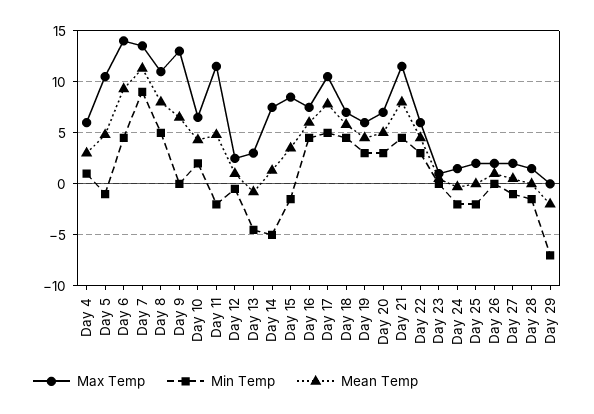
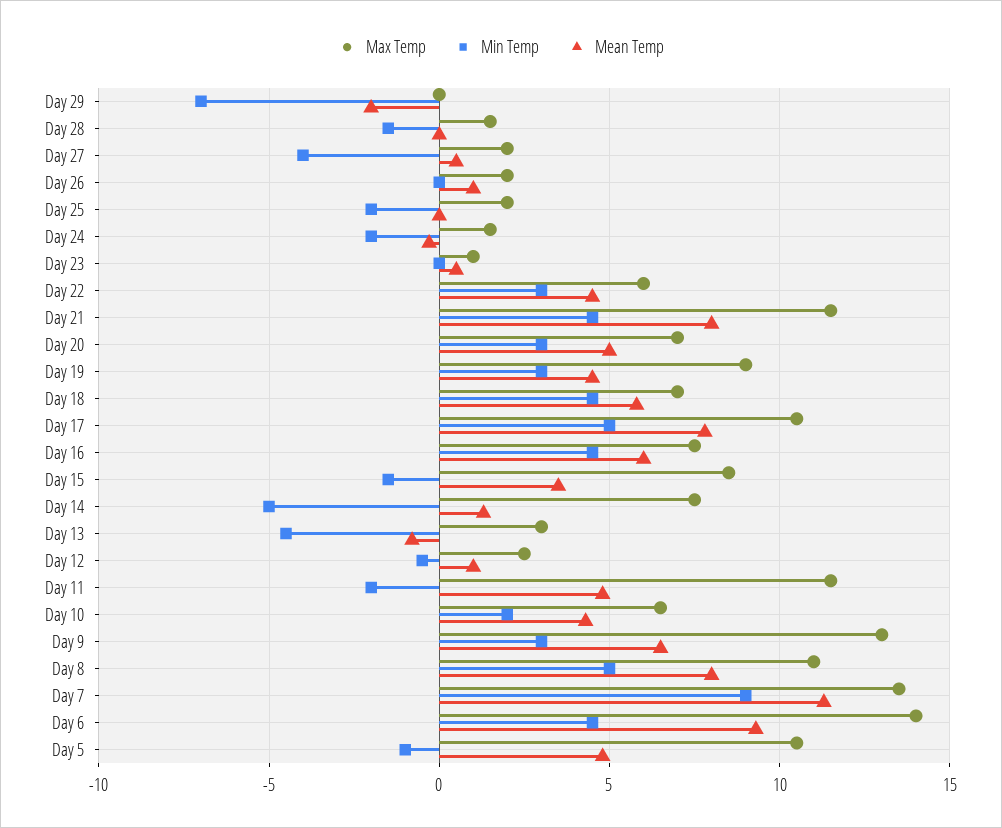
  {
    "Max Temp": {
-     "Day 4": 6,
      "Day 5": 10.5,
      "Day 6": 14,
      "Day 7": 13.5,
      "Day 8": 11,
      "Day 9": 13,
      "Day 10": 6.5,
      "Day 11": 11.5,
      "Day 12": 2.5,
      "Day 13": 3,
      "Day 14": 7.5,
      "Day 15": 8.5,
      "Day 16": 7.5,
      "Day 17": 10.5,
      "Day 18": 7,
-     "Day 19": 6,
+     "Day 19": 9,
      "Day 20": 7,
      "Day 21": 11.5,
      "Day 22": 6,
      "Day 23": 1,
      "Day 24": 1.5,
      "Day 25": 2,
      "Day 26": 2,
      "Day 27": 2,
      "Day 28": 1.5,
      "Day 29": 0
    },
    "Min Temp": {
-     "Day 4": 1,
      "Day 5": -1,
      "Day 6": 4.5,
      "Day 7": 9,
      "Day 8": 5,
-     "Day 9": 0,
+     "Day 9": 3,
      "Day 10": 2,
      "Day 11": -2,
      "Day 12": -0.5,
      "Day 13": -4.5,
      "Day 14": -5,
      "Day 15": -1.5,
      "Day 16": 4.5,
      "Day 17": 5,
      "Day 18": 4.5,
      "Day 19": 3,
      "Day 20": 3,
      "Day 21": 4.5,
      "Day 22": 3,
      "Day 23": 0,
      "Day 24": -2,
      "Day 25": -2,
      "Day 26": 0,
-     "Day 27": -1,
+     "Day 27": -4,
      "Day 28": -1.5,
      "Day 29": -7
    },
    "Mean Temp": {
-     "Day 4": 3,
      "Day 5": 5,
      "Day 6": 9.5,
      "Day 7": 11.5,
      "Day 8": 8,
      "Day 9": 6.5,
      "Day 10": 4.5,
      "Day 11": 5,
      "Day 12": 1,
      "Day 13": -1,
      "Day 14": 1.5,
      "Day 15": 3.5,
      "Day 16": 6,
      "Day 17": 8,
      "Day 18": 6,
      "Day 19": 4.5,
      "Day 20": 5,
      "Day 21": 8,
      "Day 22": 4.5,
      "Day 23": 0.5,
      "Day 24": -0.5,
      "Day 25": 0,
      "Day 26": 1,
      "Day 27": 0.5,
      "Day 28": 0,
      "Day 29": -2
    }
  }

